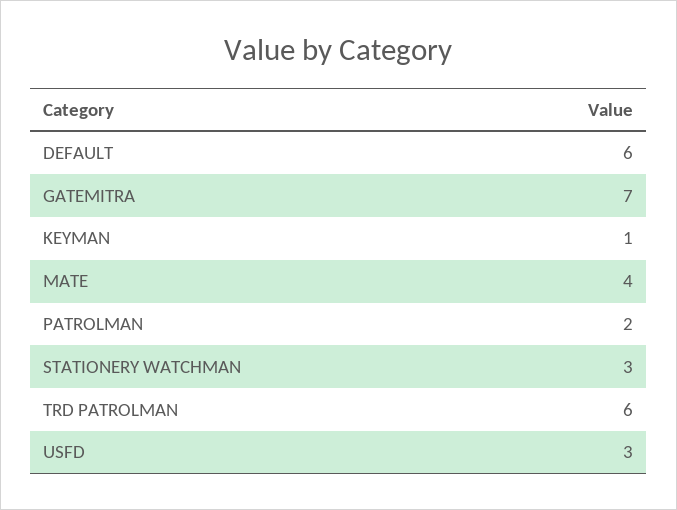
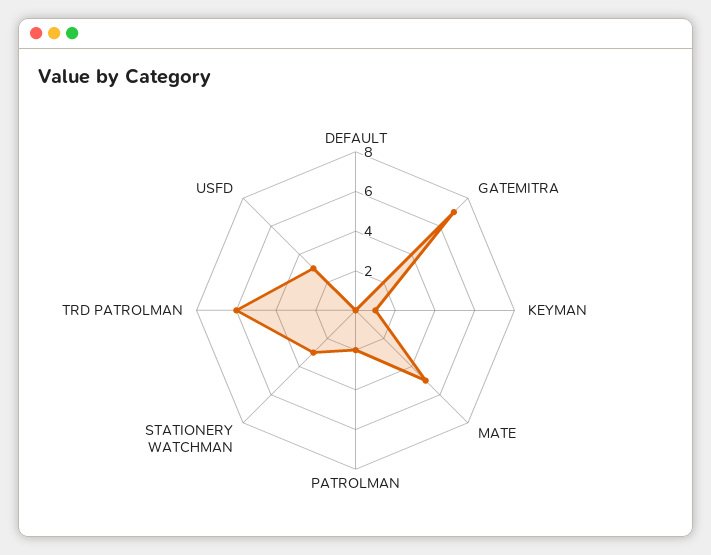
  {
-   "DEFAULT": 6,
+   "DEFAULT": 0,
    "GATEMITRA": 7,
    "KEYMAN": 1,
-   "MATE": 4,
+   "MATE": 5,
    "PATROLMAN": 2,
    "STATIONERY WATCHMAN": 3,
    "TRD PATROLMAN": 6,
    "USFD": 3
  }

